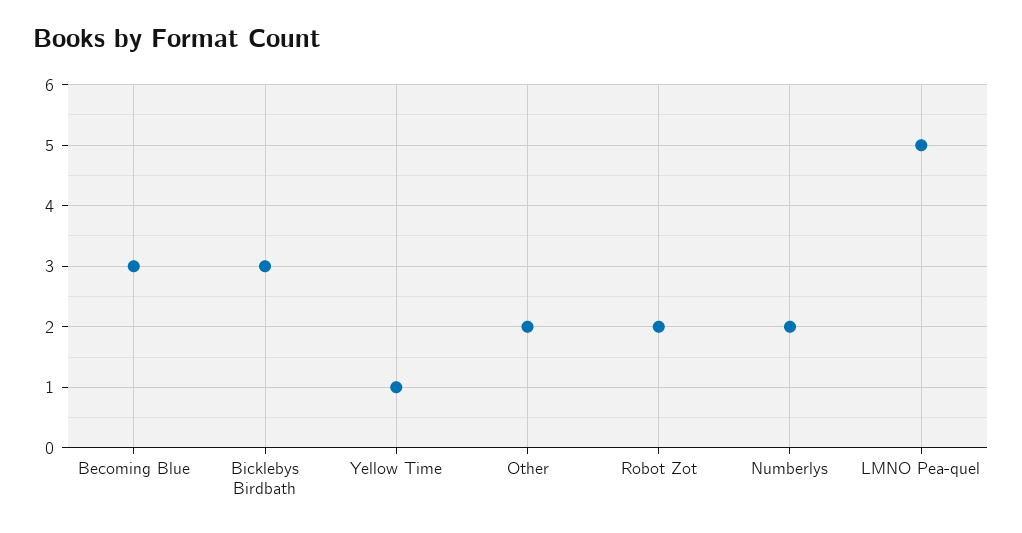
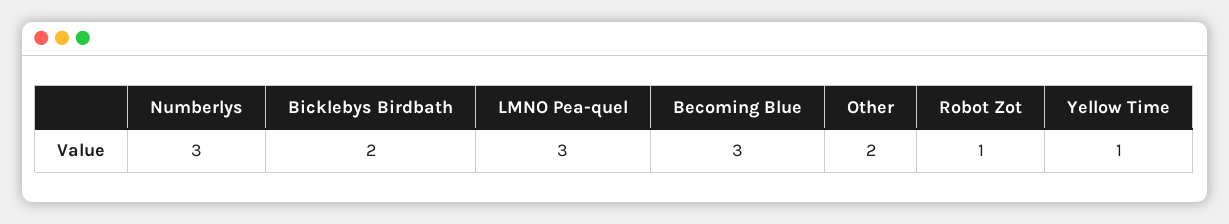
  {
    "Becoming Blue": 3,
-   "Bicklebys Birdbath": 3,
+   "Bicklebys Birdbath": 2,
    "Yellow Time": 1,
    "Other": 2,
-   "Robot Zot": 2,
+   "Robot Zot": 1,
-   "Numberlys": 2,
+   "Numberlys": 3,
-   "LMNO Pea-quel": 5
+   "LMNO Pea-quel": 3
  }

